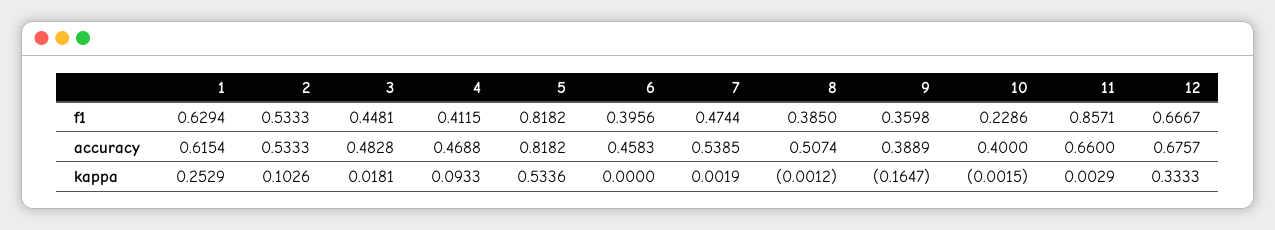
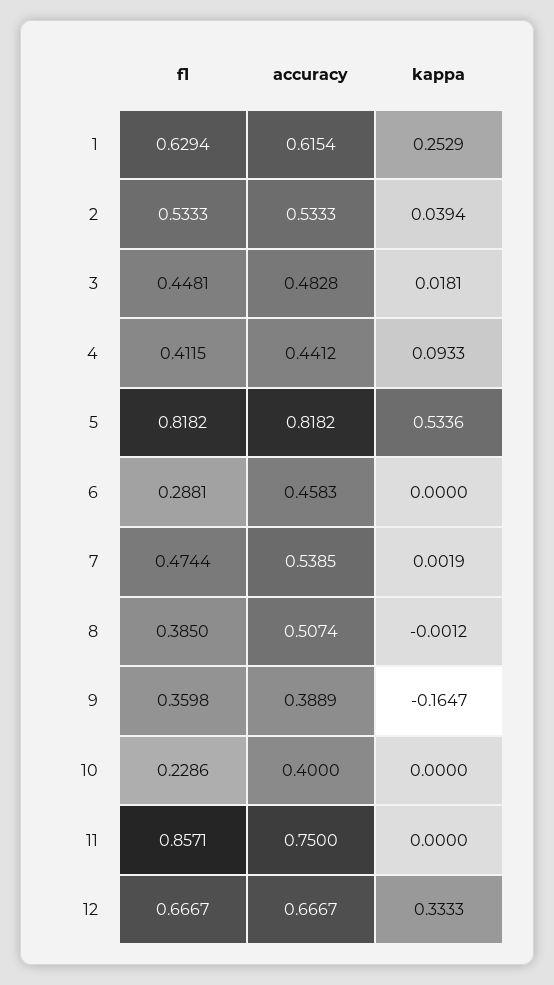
  {
    "1": {
      "f1": 0.6294,
      "accuracy": 0.6154,
      "kappa": 0.2529
    },
    "2": {
      "f1": 0.5333,
      "accuracy": 0.5333,
-     "kappa": 0.1026
+     "kappa": 0.0394
    },
    "3": {
      "f1": 0.4481,
      "accuracy": 0.4828,
      "kappa": 0.0181
    },
    "4": {
      "f1": 0.4115,
-     "accuracy": 0.4688,
+     "accuracy": 0.4412,
      "kappa": 0.0933
    },
    "5": {
      "f1": 0.8182,
      "accuracy": 0.8182,
      "kappa": 0.5336
    },
    "6": {
-     "f1": 0.3956,
+     "f1": 0.2881,
      "accuracy": 0.4583,
      "kappa": 0
    },
    "7": {
      "f1": 0.4744,
      "accuracy": 0.5385,
      "kappa": 0.0019
    },
    "8": {
      "f1": 0.385,
      "accuracy": 0.5074,
      "kappa": -0.0012
    },
    "9": {
      "f1": 0.3598,
      "accuracy": 0.3889,
      "kappa": -0.1647
    },
    "10": {
      "f1": 0.2286,
      "accuracy": 0.4,
-     "kappa": -0.0015
+     "kappa": 0
    },
    "11": {
      "f1": 0.8571,
-     "accuracy": 0.66,
+     "accuracy": 0.75,
-     "kappa": 0.0029
+     "kappa": 0
    },
    "12": {
      "f1": 0.6667,
-     "accuracy": 0.6757,
+     "accuracy": 0.6667,
      "kappa": 0.3333
    }
  }

